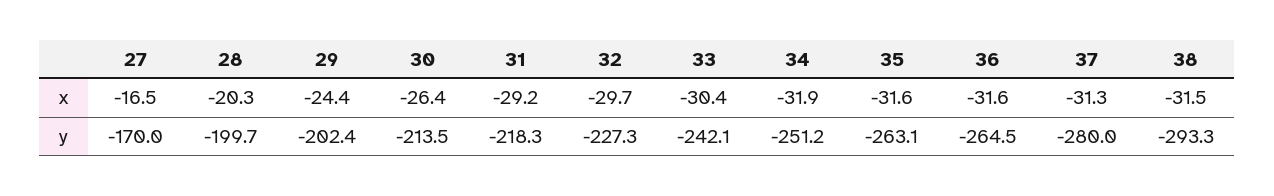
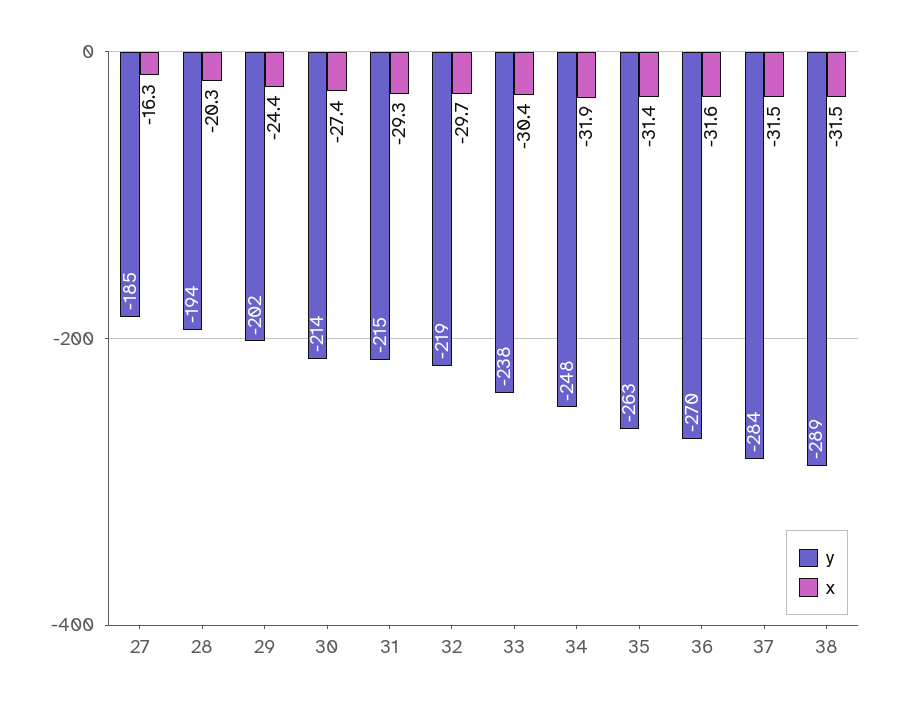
  {
    "x": {
-     "27": -16.5,
+     "27": -16.3,
      "28": -20.3,
      "29": -24.4,
-     "30": -26.4,
+     "30": -27.4,
-     "31": -29.2,
+     "31": -29.3,
      "32": -29.7,
      "33": -30.4,
      "34": -31.9,
-     "35": -31.6,
+     "35": -31.4,
      "36": -31.6,
-     "37": -31.3,
+     "37": -31.5,
      "38": -31.5
    },
    "y": {
-     "27": -170,
+     "27": -185,
-     "28": -199.7,
+     "28": -194,
      "29": -202.4,
      "30": -213.5,
-     "31": -218.3,
+     "31": -215,
-     "32": -227.3,
+     "32": -219,
-     "33": -242.1,
+     "33": -238,
-     "34": -251.2,
+     "34": -248,
      "35": -263.1,
-     "36": -264.5,
+     "36": -270,
-     "37": -280,
+     "37": -284,
-     "38": -293.3
+     "38": -289
    }
  }

